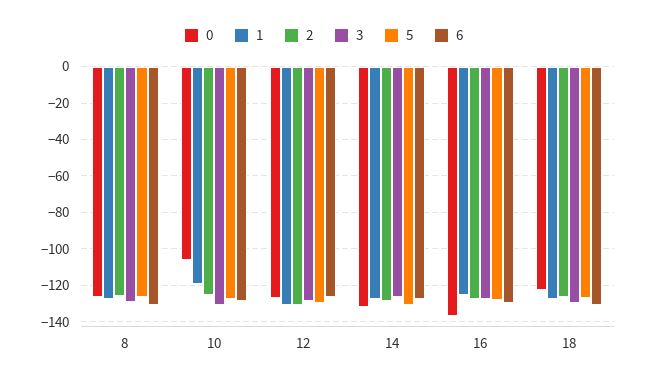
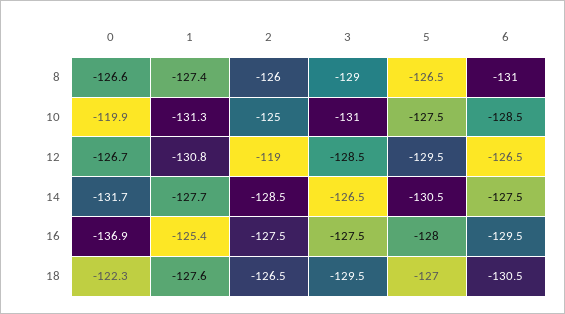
  {
    "0": {
      "8": -126.6,
-     "10": -105,
+     "10": -119.9,
      "12": -126.7,
      "14": -131.7,
      "16": -136.9,
      "18": -122.3
    },
    "1": {
      "8": -127.4,
-     "10": -120,
+     "10": -131.3,
      "12": -130.8,
      "14": -127.7,
      "16": -125.4,
      "18": -127.6
    },
    "2": {
      "8": -126,
      "10": -125,
-     "12": -130,
+     "12": -119,
      "14": -128.5,
      "16": -127.5,
      "18": -126.5
    },
    "3": {
      "8": -129,
      "10": -131,
      "12": -128.5,
      "14": -126.5,
      "16": -127.5,
      "18": -129.5
    },
    "5": {
      "8": -126.5,
      "10": -127.5,
      "12": -129.5,
      "14": -130.5,
      "16": -128,
      "18": -127
    },
    "6": {
      "8": -131,
      "10": -128.5,
      "12": -126.5,
      "14": -127.5,
      "16": -129.5,
      "18": -130.5
    }
  }

